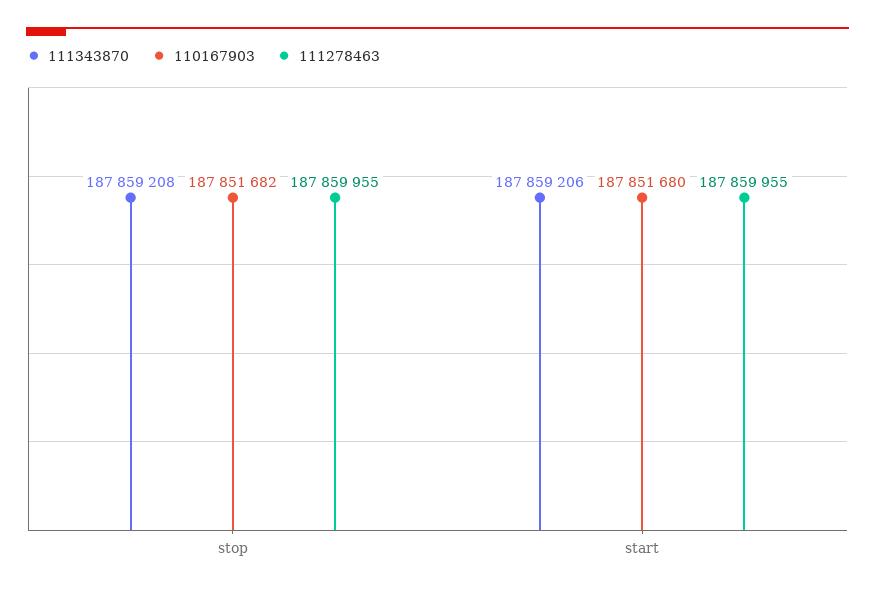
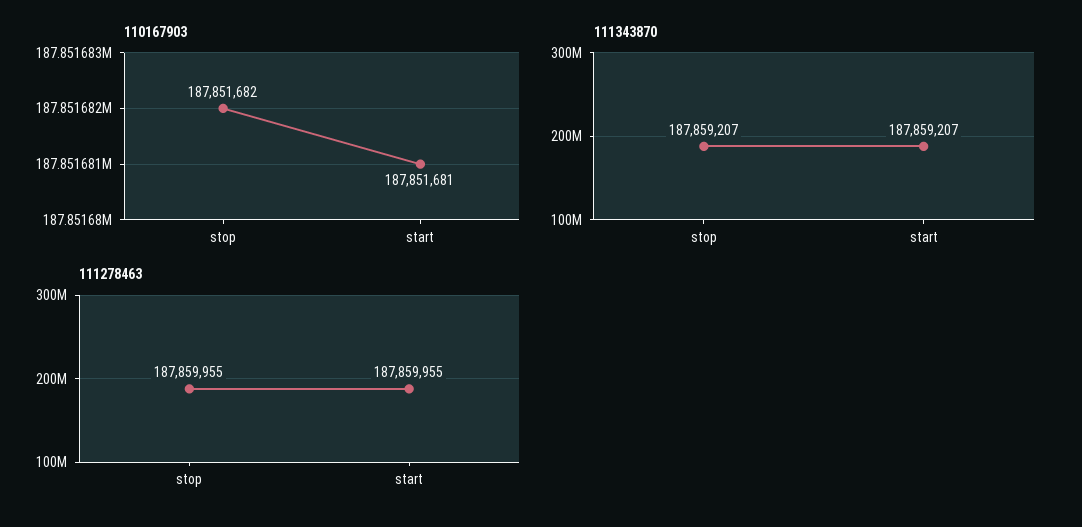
  {
    "111343870": {
-     "stop": 187859208,
+     "stop": 187859207,
-     "start": 187859206
+     "start": 187859207
    },
    "110167903": {
      "stop": 187851682,
-     "start": 187851680
+     "start": 187851681
    },
    "111278463": {
      "stop": 187859955,
      "start": 187859955
    }
  }

